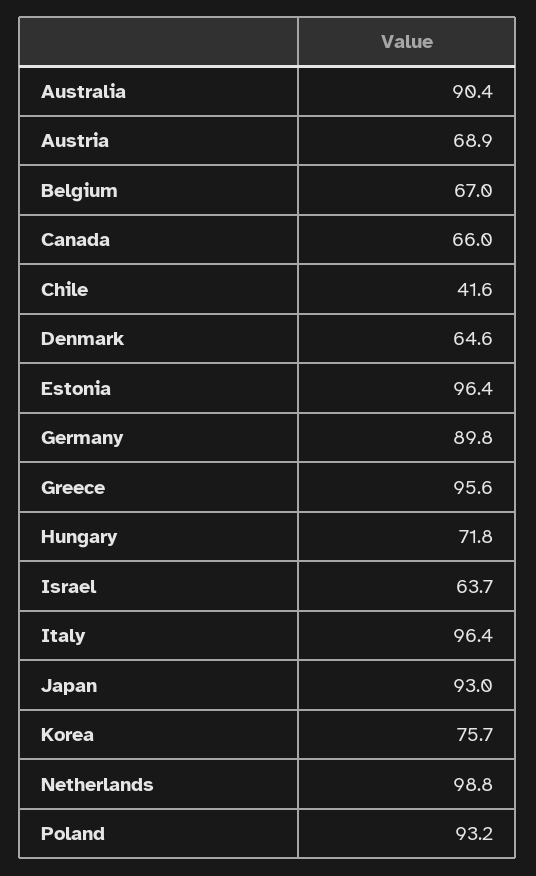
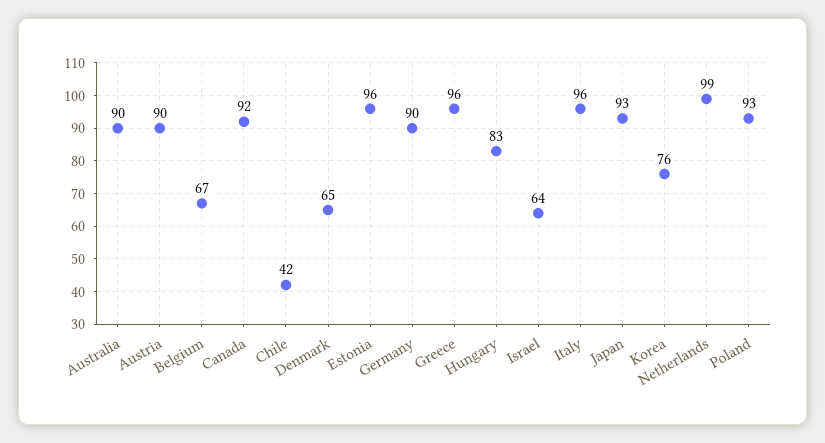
  {
    "Australia": 90.4,
-   "Austria": 68.9,
+   "Austria": 90,
    "Belgium": 67,
-   "Canada": 66,
+   "Canada": 92,
    "Chile": 41.6,
    "Denmark": 64.6,
    "Estonia": 96.4,
    "Germany": 89.8,
    "Greece": 95.6,
-   "Hungary": 71.8,
+   "Hungary": 83,
    "Israel": 63.7,
    "Italy": 96.4,
    "Japan": 93,
    "Korea": 75.7,
    "Netherlands": 98.8,
    "Poland": 93.2
  }

